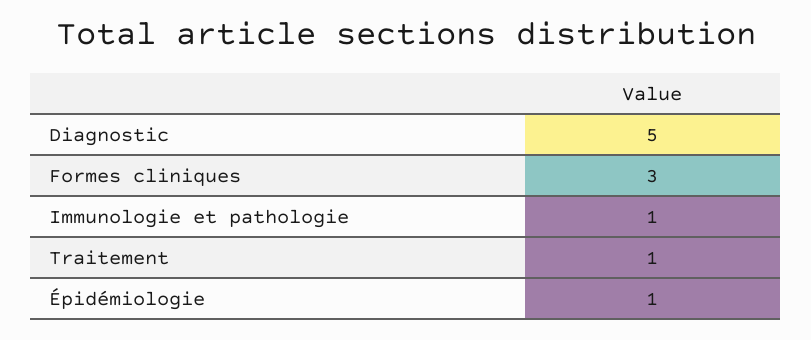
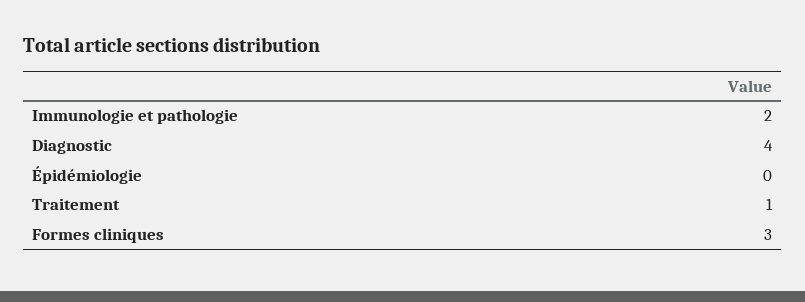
  {
-   "Diagnostic": 5,
+   "Diagnostic": 4,
    "Formes cliniques": 3,
-   "Immunologie et pathologie": 1,
+   "Immunologie et pathologie": 2,
    "Traitement": 1,
-   "Épidémiologie": 1
+   "Épidémiologie": 0
  }

